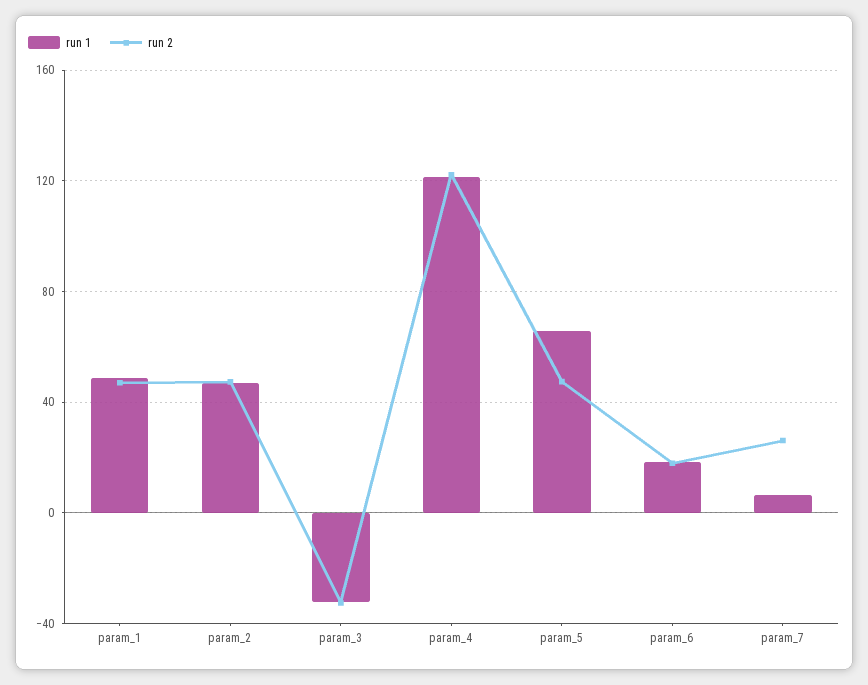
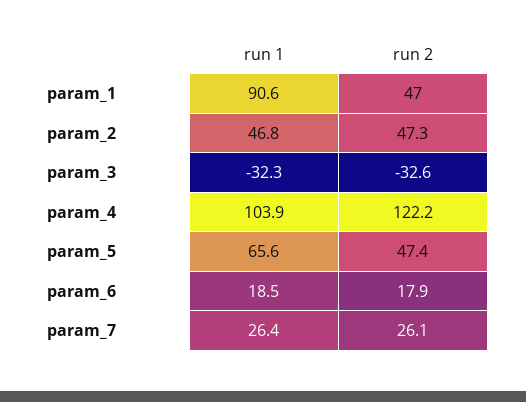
  {
    "run 1": {
-     "param_1": 50,
+     "param_1": 90.6,
      "param_2": 46.8,
      "param_3": -32.3,
-     "param_4": 120,
+     "param_4": 103.9,
      "param_5": 65.6,
      "param_6": 18.5,
-     "param_7": 5
+     "param_7": 26.4
    },
    "run 2": {
      "param_1": 47,
      "param_2": 47.3,
      "param_3": -32.6,
      "param_4": 122.2,
      "param_5": 47.4,
      "param_6": 17.9,
      "param_7": 26.1
    }
  }

